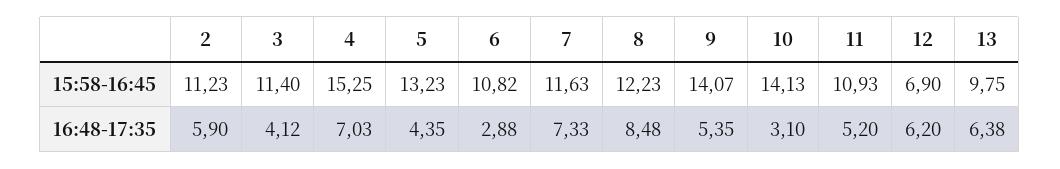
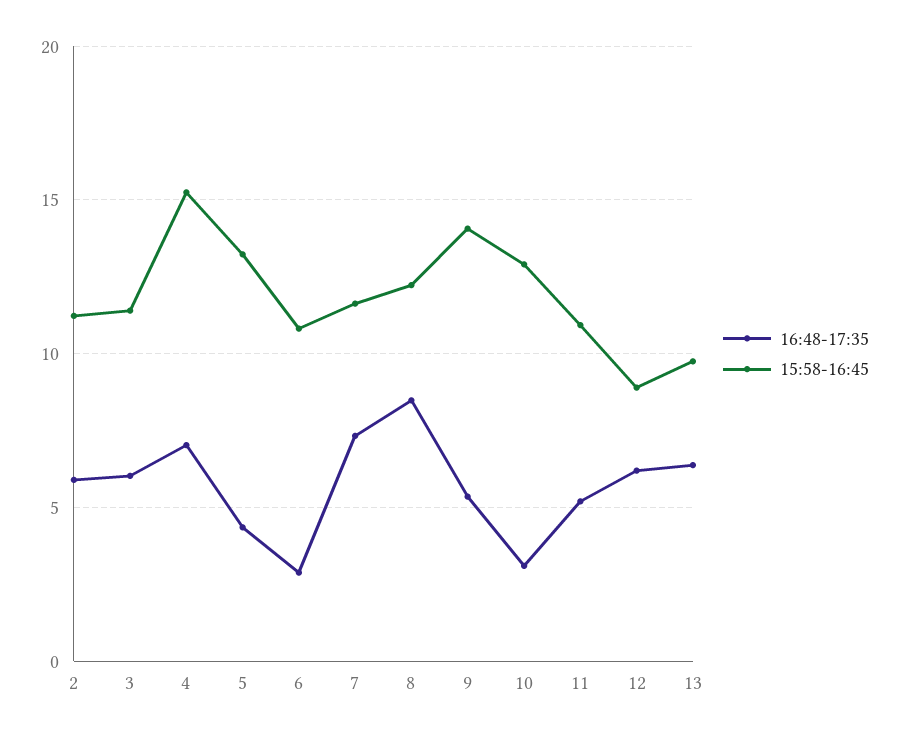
  {
    "15:58-16:45": {
      "2": 11.23,
      "3": 11.4,
      "4": 15.25,
      "5": 13.23,
      "6": 10.82,
      "7": 11.63,
      "8": 12.23,
      "9": 14.07,
-     "10": 14.13,
+     "10": 13,
      "11": 10.93,
-     "12": 6.9,
+     "12": 9,
      "13": 9.75
    },
    "16:48-17:35": {
      "2": 5.9,
-     "3": 4.12,
+     "3": 6,
      "4": 7.03,
      "5": 4.35,
      "6": 2.88,
      "7": 7.33,
      "8": 8.48,
      "9": 5.35,
      "10": 3.1,
      "11": 5.2,
      "12": 6.2,
      "13": 6.38
    }
  }

